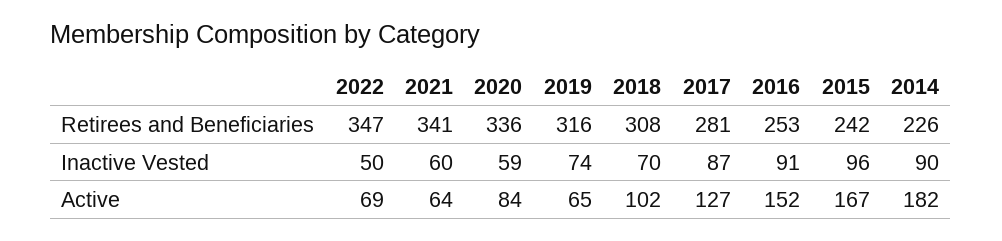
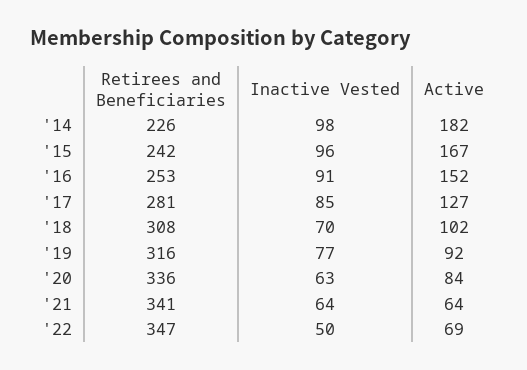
  {
    "2022": {
      "Retirees and Beneficiaries": 347,
      "Inactive Vested": 50,
      "Active": 69
    },
    "2021": {
      "Retirees and Beneficiaries": 341,
-     "Inactive Vested": 60,
+     "Inactive Vested": 64,
      "Active": 64
    },
    "2020": {
      "Retirees and Beneficiaries": 336,
-     "Inactive Vested": 59,
+     "Inactive Vested": 63,
      "Active": 84
    },
    "2019": {
      "Retirees and Beneficiaries": 316,
-     "Inactive Vested": 74,
+     "Inactive Vested": 77,
-     "Active": 65
+     "Active": 92
    },
    "2018": {
      "Retirees and Beneficiaries": 308,
      "Inactive Vested": 70,
      "Active": 102
    },
    "2017": {
      "Retirees and Beneficiaries": 281,
-     "Inactive Vested": 87,
+     "Inactive Vested": 85,
      "Active": 127
    },
    "2016": {
      "Retirees and Beneficiaries": 253,
      "Inactive Vested": 91,
      "Active": 152
    },
    "2015": {
      "Retirees and Beneficiaries": 242,
      "Inactive Vested": 96,
      "Active": 167
    },
    "2014": {
      "Retirees and Beneficiaries": 226,
-     "Inactive Vested": 90,
+     "Inactive Vested": 98,
      "Active": 182
    }
  }

